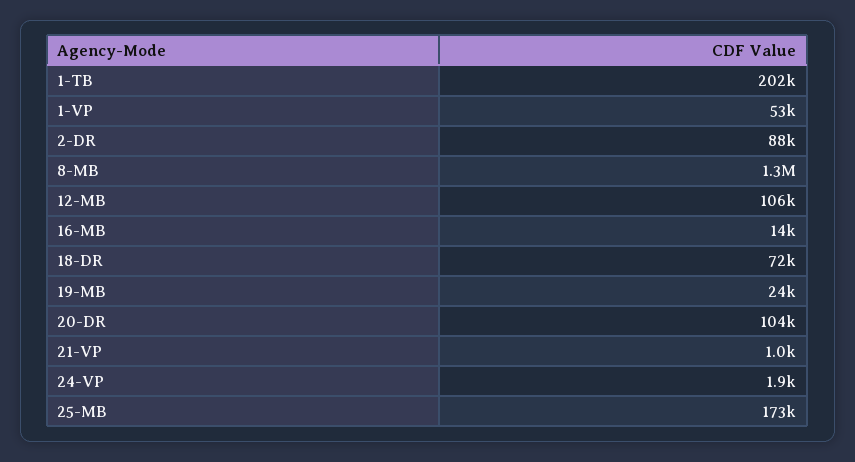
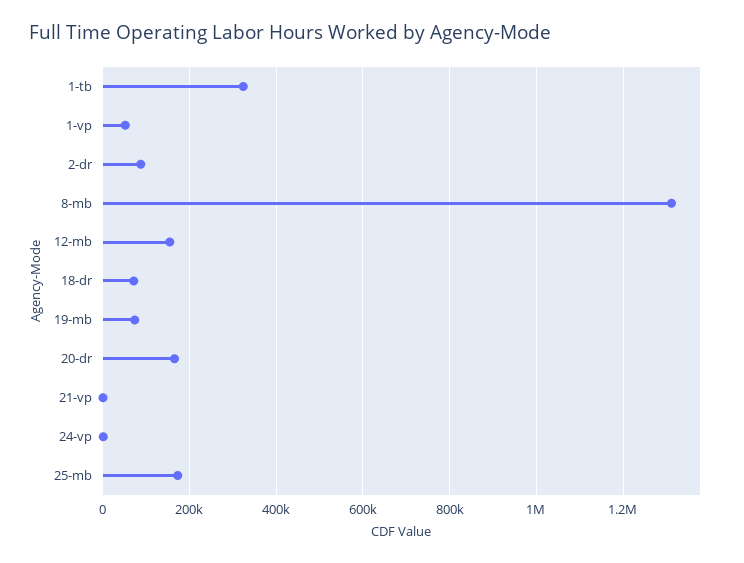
  {
-   "1-TB": 202000,
+   "1-TB": 320000,
    "1-VP": 53000,
    "2-DR": 88000,
    "8-MB": 1300000,
-   "12-MB": 106000,
+   "12-MB": 160000,
-   "16-MB": 14000,
    "18-DR": 72000,
-   "19-MB": 24000,
+   "19-MB": 80000,
-   "20-DR": 104000,
+   "20-DR": 160000,
    "21-VP": 1000,
    "24-VP": 1900,
    "25-MB": 173000
  }

